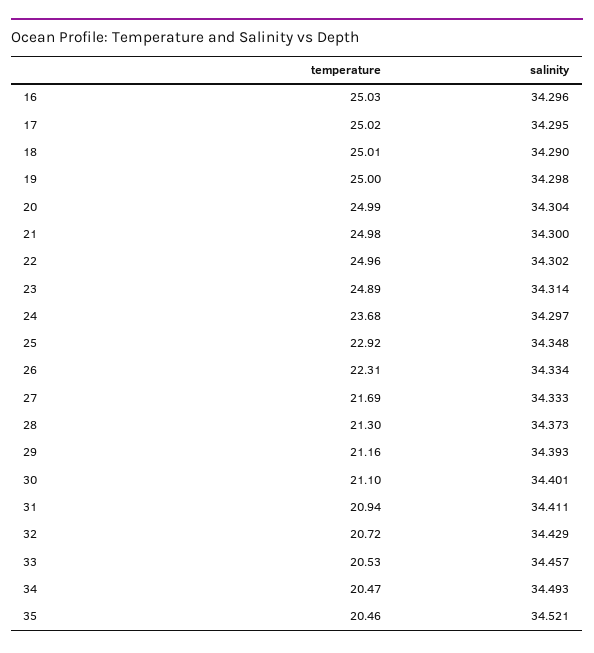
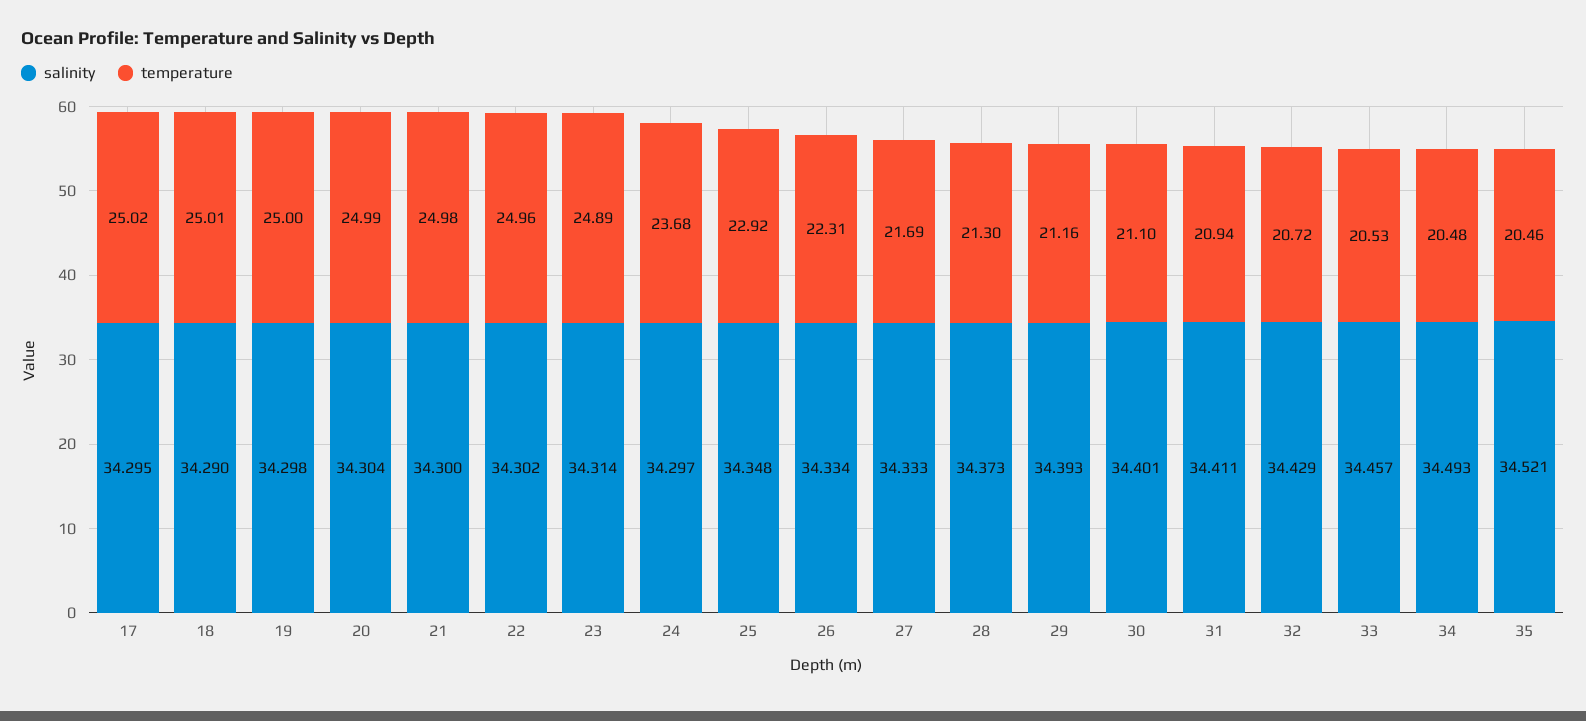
  {
    "temperature": {
-     "16": 25.03,
      "17": 25.02,
      "18": 25.01,
      "19": 25,
      "20": 24.99,
      "21": 24.98,
      "22": 24.96,
      "23": 24.89,
      "24": 23.68,
      "25": 22.92,
      "26": 22.31,
      "27": 21.69,
      "28": 21.3,
      "29": 21.16,
      "30": 21.1,
      "31": 20.94,
      "32": 20.72,
      "33": 20.53,
-     "34": 20.47,
+     "34": 20.48,
      "35": 20.46
    },
    "salinity": {
-     "16": 34.296,
      "17": 34.295,
      "18": 34.29,
      "19": 34.298,
      "20": 34.304,
      "21": 34.3,
      "22": 34.302,
      "23": 34.314,
      "24": 34.297,
      "25": 34.348,
      "26": 34.334,
      "27": 34.333,
      "28": 34.373,
      "29": 34.393,
      "30": 34.401,
      "31": 34.411,
      "32": 34.429,
      "33": 34.457,
      "34": 34.493,
      "35": 34.521
    }
  }

